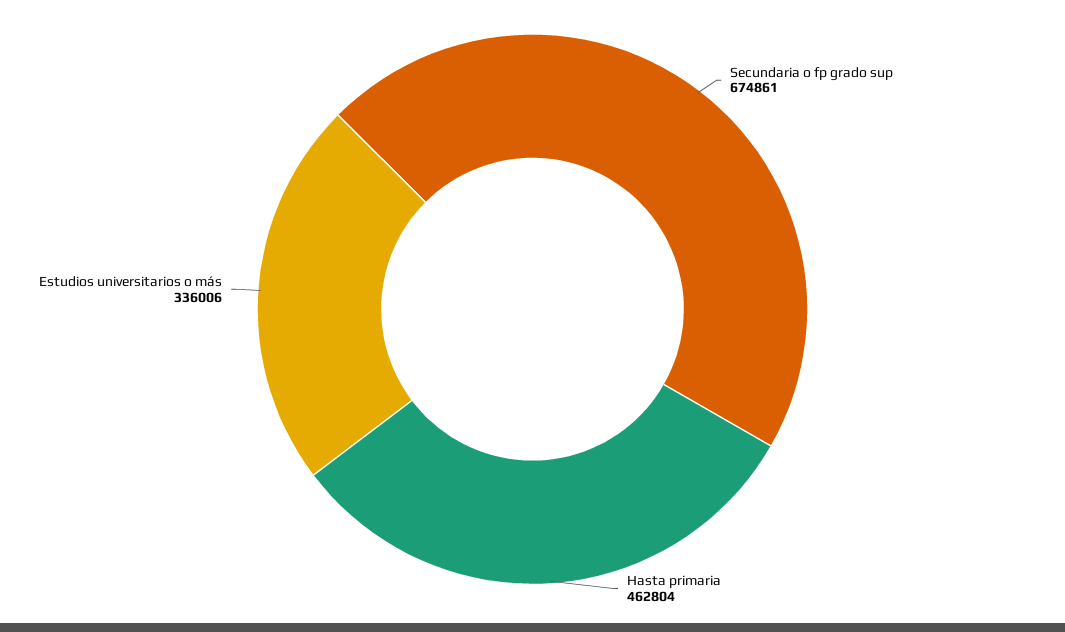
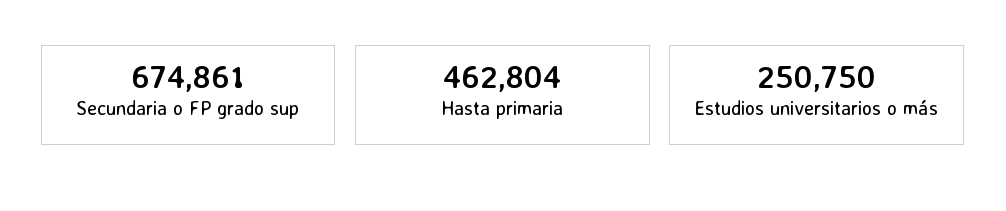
  {
    "Secundaria o fp grado sup": 674861,
    "Hasta primaria": 462804,
-   "Estudios universitarios o más": 336006
+   "Estudios universitarios o más": 250750
  }

